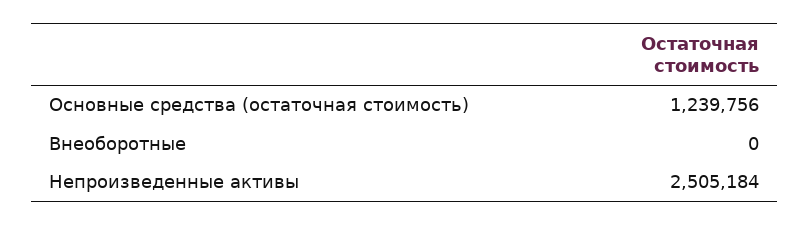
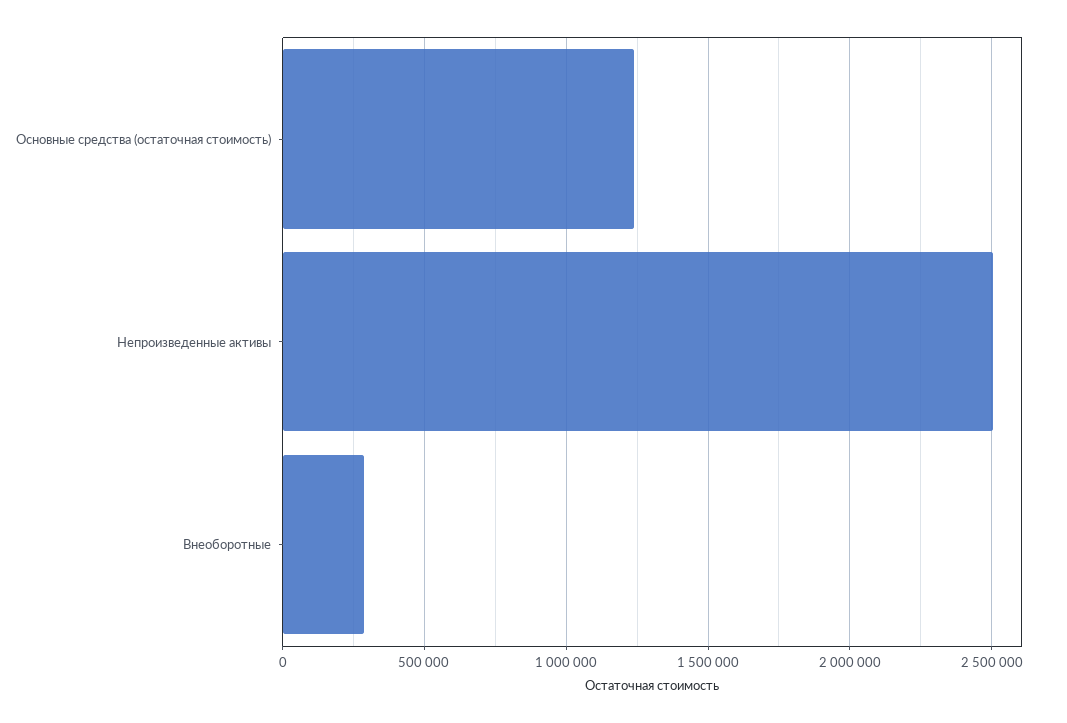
  {
    "Основные средства (остаточная стоимость)": 1239756,
-   "Внеоборотные": 0,
+   "Внеоборотные": 300000,
    "Непроизведенные активы": 2505184
  }

